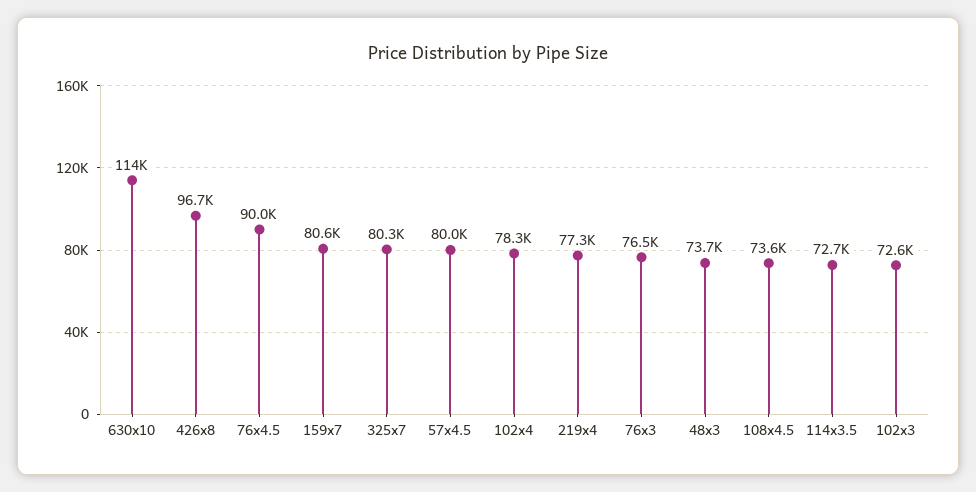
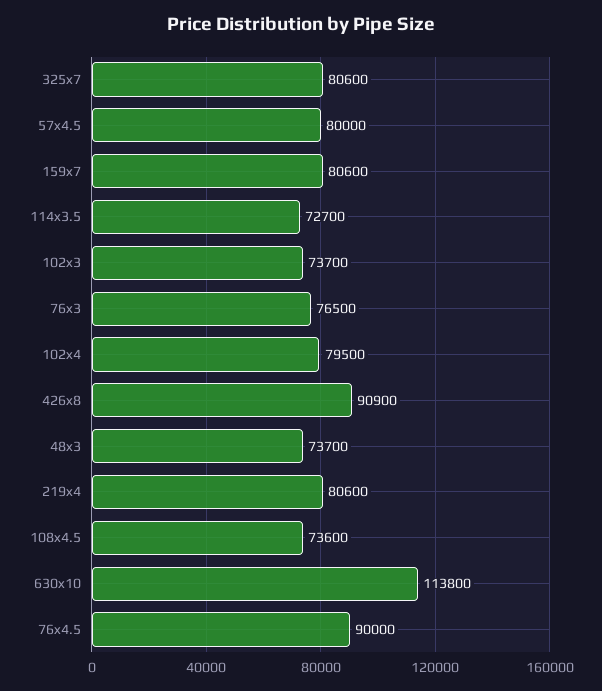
  {
    "630x10": 113800,
-   "426x8": 96700,
+   "426x8": 90900,
    "76x4.5": 90000,
    "159x7": 80600,
-   "325x7": 80300,
+   "325x7": 80600,
    "57x4.5": 80000,
-   "102x4": 78300,
+   "102x4": 79500,
-   "219x4": 77300,
+   "219x4": 80600,
    "76x3": 76500,
    "48x3": 73700,
    "108x4.5": 73600,
    "114x3.5": 72700,
-   "102x3": 72600
+   "102x3": 73700
  }

